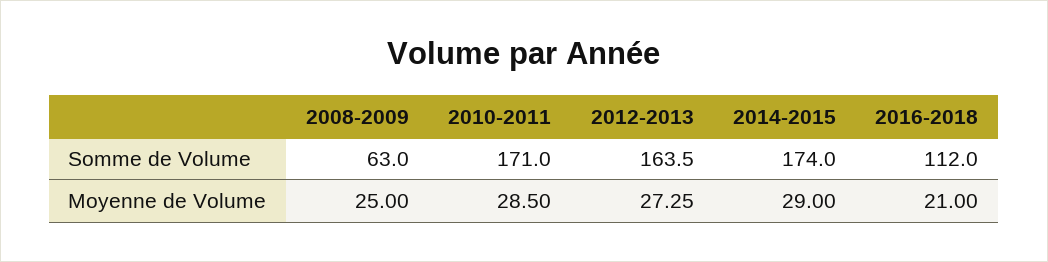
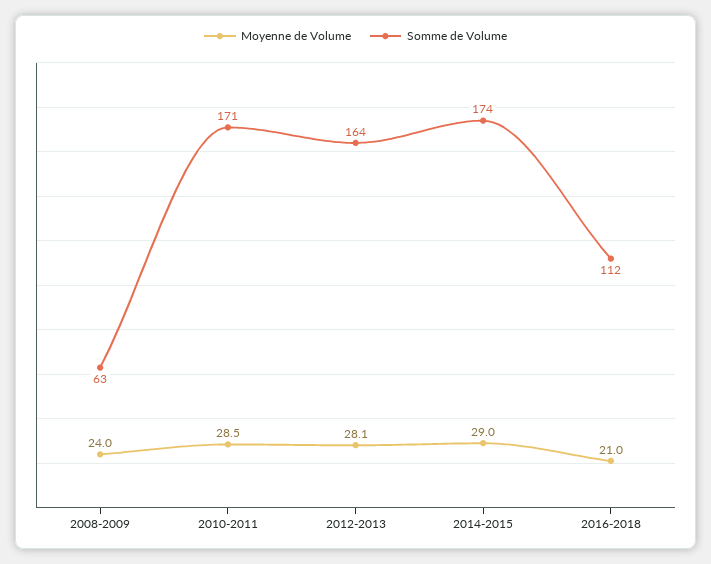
  {
    "Somme de Volume": {
      "2008-2009": 63,
      "2010-2011": 171,
      "2012-2013": 163.5,
      "2014-2015": 174,
      "2016-2018": 112
    },
    "Moyenne de Volume": {
-     "2008-2009": 25,
+     "2008-2009": 24,
      "2010-2011": 28.5,
-     "2012-2013": 27.25,
+     "2012-2013": 28.1,
      "2014-2015": 29,
      "2016-2018": 21
    }
  }

